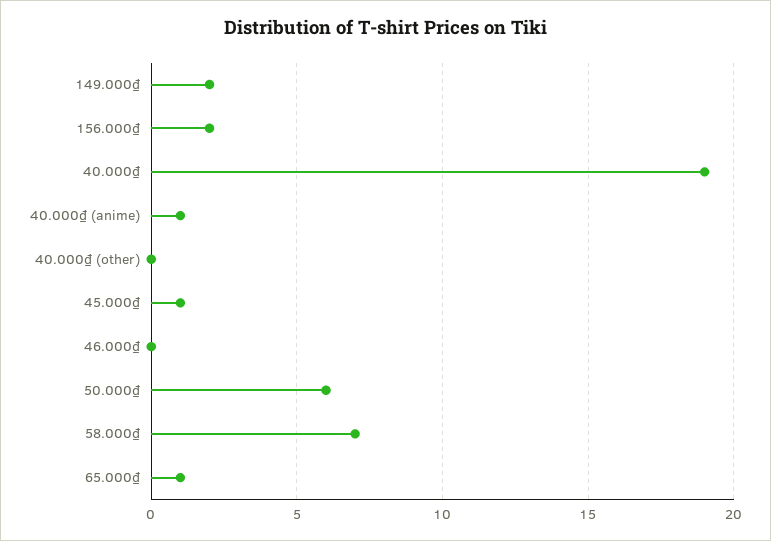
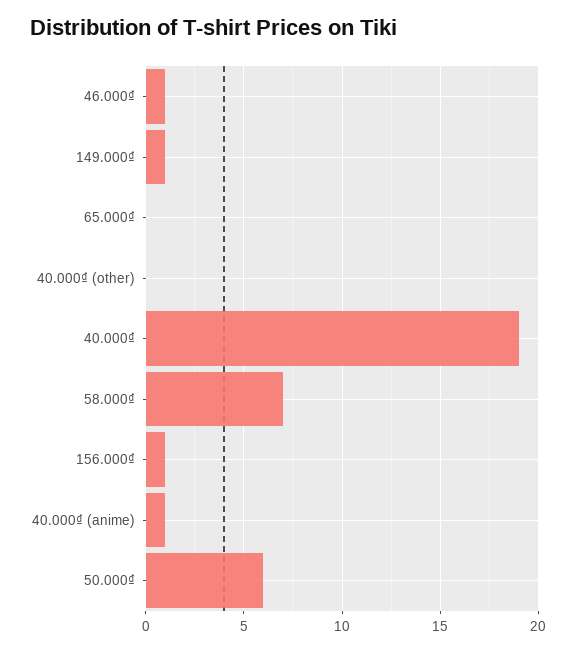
  {
-   "149.000₫": 2,
+   "149.000₫": 1,
-   "156.000₫": 2,
+   "156.000₫": 1,
    "40.000₫": 19,
    "40.000₫ (anime)": 1,
    "40.000₫ (other)": 0,
-   "45.000₫": 1,
-   "46.000₫": 0,
+   "46.000₫": 1,
    "50.000₫": 6,
    "58.000₫": 7,
-   "65.000₫": 1
+   "65.000₫": 0
  }

